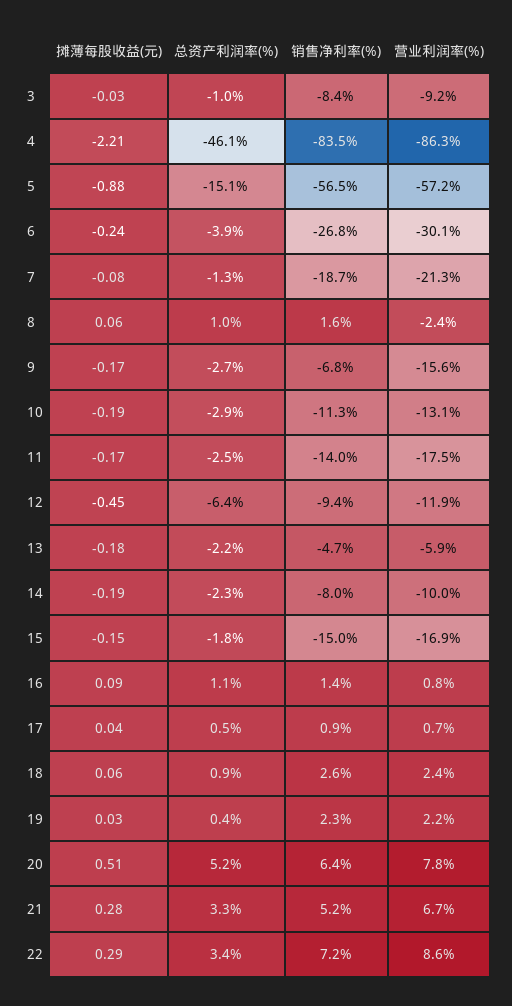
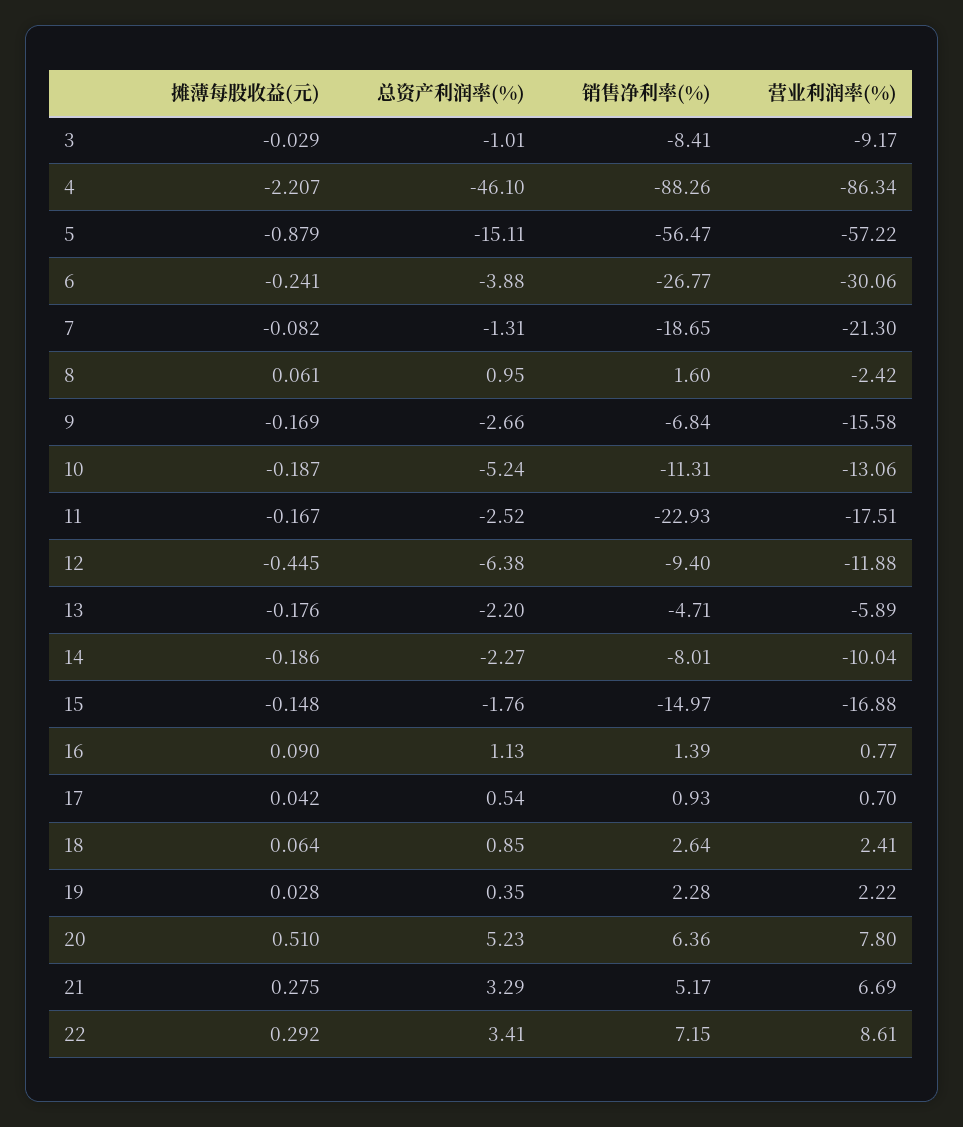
  {
    "摊薄每股收益(元)": {
      "3": -0.029,
      "4": -2.207,
      "5": -0.879,
      "6": -0.241,
      "7": -0.082,
      "8": 0.061,
      "9": -0.169,
      "10": -0.187,
      "11": -0.167,
      "12": -0.445,
      "13": -0.176,
      "14": -0.186,
      "15": -0.148,
      "16": 0.09,
      "17": 0.042,
      "18": 0.064,
      "19": 0.028,
      "20": 0.51,
      "21": 0.275,
      "22": 0.292
    },
    "总资产利润率(%)": {
      "3": -1.01,
      "4": -46.1,
      "5": -15.11,
      "6": -3.88,
      "7": -1.31,
      "8": 0.95,
      "9": -2.66,
-     "10": -2.9,
+     "10": -5.24,
      "11": -2.52,
      "12": -6.38,
      "13": -2.2,
      "14": -2.27,
      "15": -1.76,
      "16": 1.13,
      "17": 0.54,
      "18": 0.85,
      "19": 0.35,
      "20": 5.23,
      "21": 3.29,
      "22": 3.41
    },
    "销售净利率(%)": {
      "3": -8.41,
-     "4": -83.5,
+     "4": -88.26,
      "5": -56.47,
      "6": -26.77,
      "7": -18.65,
      "8": 1.6,
      "9": -6.84,
      "10": -11.31,
-     "11": -14,
+     "11": -22.93,
      "12": -9.4,
      "13": -4.71,
      "14": -8.01,
      "15": -14.97,
      "16": 1.39,
      "17": 0.93,
      "18": 2.64,
      "19": 2.28,
      "20": 6.36,
      "21": 5.17,
      "22": 7.15
    },
    "营业利润率(%)": {
      "3": -9.17,
      "4": -86.34,
      "5": -57.22,
      "6": -30.06,
      "7": -21.3,
      "8": -2.42,
      "9": -15.58,
      "10": -13.06,
      "11": -17.51,
      "12": -11.88,
      "13": -5.89,
      "14": -10.04,
      "15": -16.88,
      "16": 0.77,
      "17": 0.7,
      "18": 2.41,
      "19": 2.22,
      "20": 7.8,
      "21": 6.69,
      "22": 8.61
    }
  }

